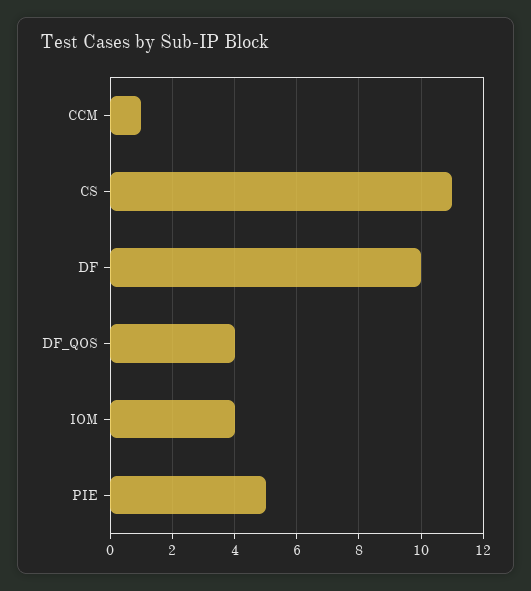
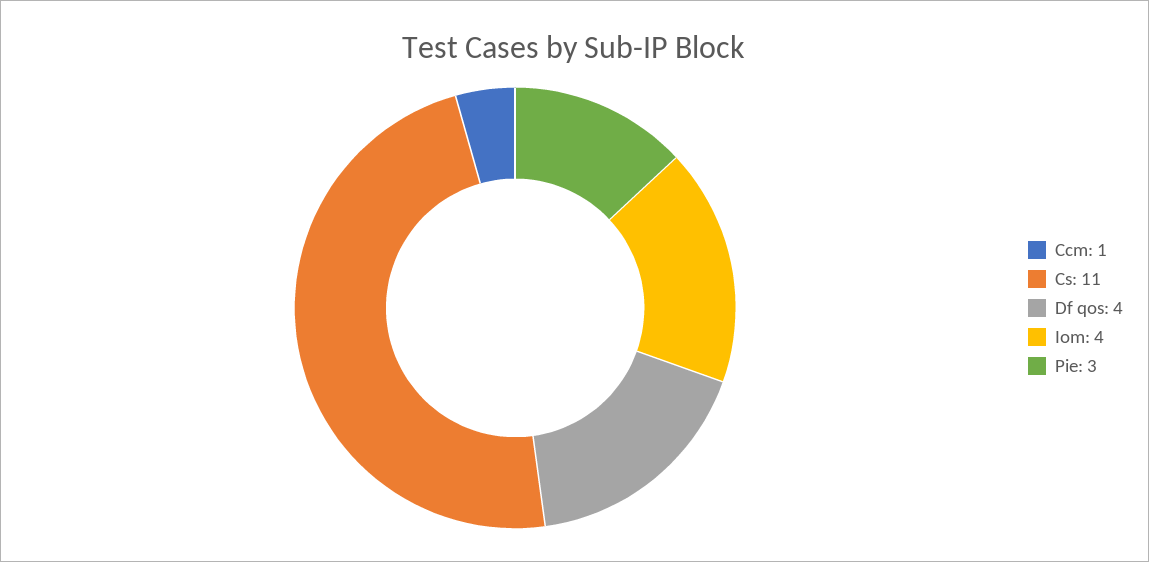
  {
    "CCM": 1,
    "CS": 11,
-   "DF": 10,
    "DF_QOS": 4,
    "IOM": 4,
-   "PIE": 5
+   "PIE": 3
  }

